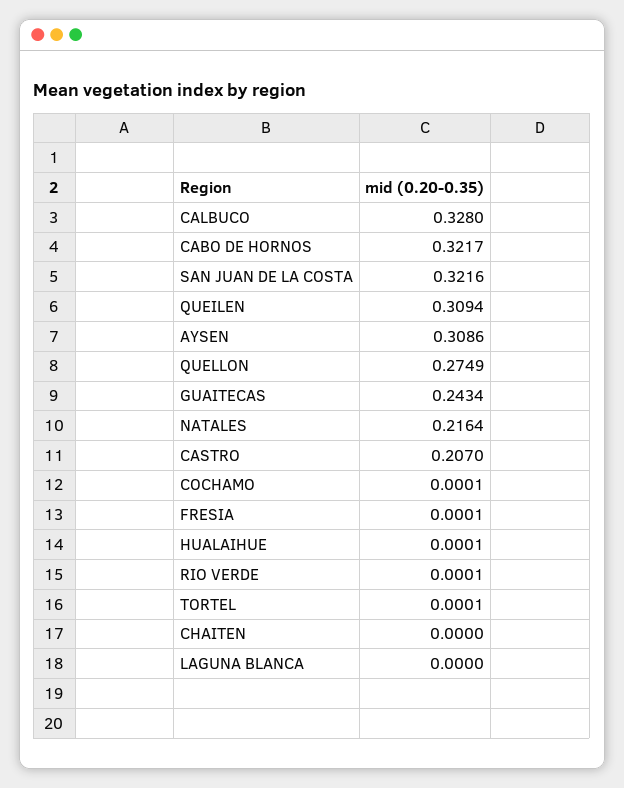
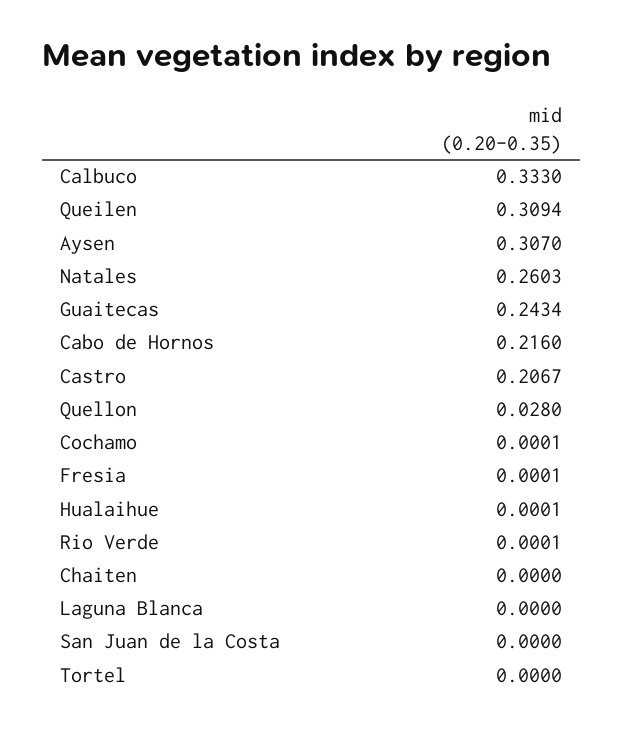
  {
-   "CALBUCO": 0.328,
+   "CALBUCO": 0.333,
-   "CABO DE HORNOS": 0.3217,
+   "CABO DE HORNOS": 0.216,
-   "SAN JUAN DE LA COSTA": 0.3216,
+   "SAN JUAN DE LA COSTA": 0,
    "QUEILEN": 0.3094,
-   "AYSEN": 0.3086,
+   "AYSEN": 0.307,
-   "QUELLON": 0.2749,
+   "QUELLON": 0.028,
    "GUAITECAS": 0.2434,
-   "NATALES": 0.2164,
+   "NATALES": 0.2603,
-   "CASTRO": 0.207,
+   "CASTRO": 0.2067,
    "COCHAMO": 0.0001,
    "FRESIA": 0.0001,
    "HUALAIHUE": 0.0001,
    "RIO VERDE": 0.0001,
-   "TORTEL": 0.0001,
+   "TORTEL": 0,
    "CHAITEN": 0,
    "LAGUNA BLANCA": 0
  }

